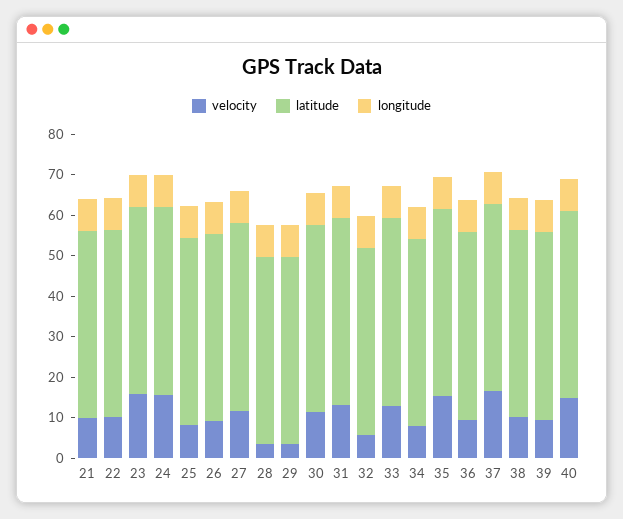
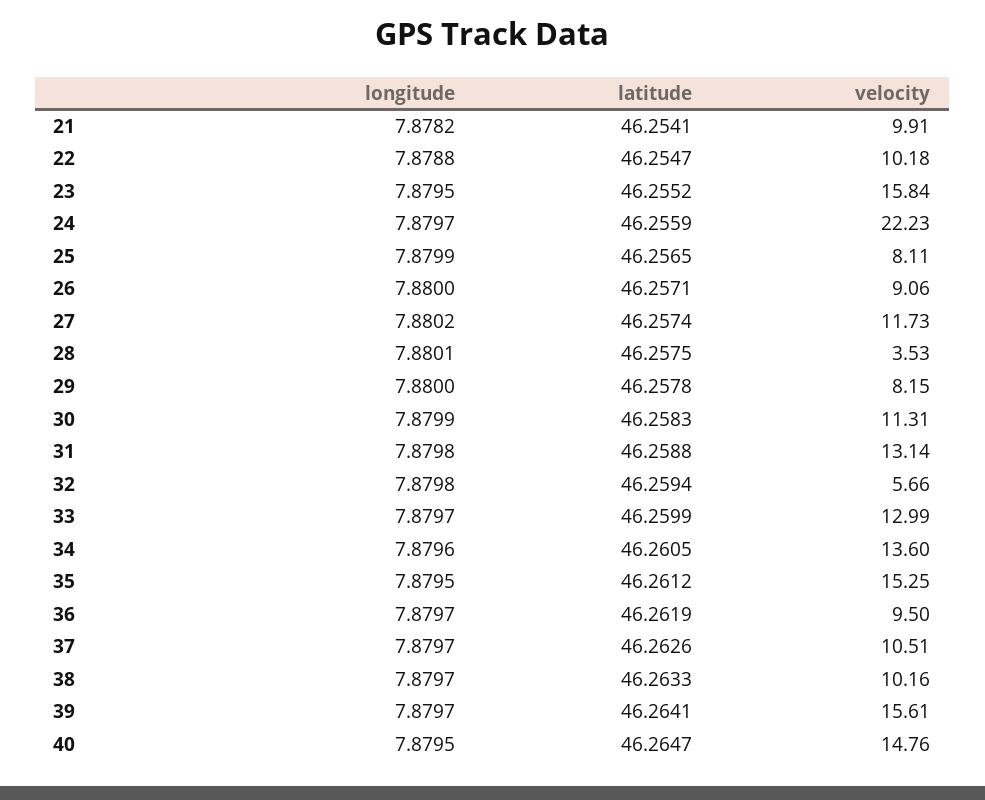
  {
    "velocity": {
      "21": 9.91,
      "22": 10.18,
      "23": 15.84,
-     "24": 16,
+     "24": 22.23,
      "25": 8.11,
      "26": 9.06,
      "27": 11.73,
      "28": 3.53,
-     "29": 4,
+     "29": 8.15,
      "30": 11.31,
      "31": 13.14,
      "32": 5.66,
      "33": 12.99,
-     "34": 8,
+     "34": 13.6,
      "35": 15.25,
      "36": 9.5,
-     "37": 16,
+     "37": 10.51,
      "38": 10.16,
-     "39": 10,
+     "39": 15.61,
      "40": 14.76
    },
    "latitude": {
      "21": 46.2541,
      "22": 46.2547,
      "23": 46.2552,
      "24": 46.2559,
      "25": 46.2565,
      "26": 46.2571,
      "27": 46.2574,
      "28": 46.2575,
      "29": 46.2578,
      "30": 46.2583,
      "31": 46.2588,
      "32": 46.2594,
      "33": 46.2599,
      "34": 46.2605,
      "35": 46.2612,
      "36": 46.2619,
      "37": 46.2626,
      "38": 46.2633,
      "39": 46.2641,
      "40": 46.2647
    },
    "longitude": {
      "21": 7.8782,
      "22": 7.8788,
      "23": 7.8795,
      "24": 7.8797,
      "25": 7.8799,
      "26": 7.88,
      "27": 7.8802,
      "28": 7.8801,
      "29": 7.88,
      "30": 7.8799,
      "31": 7.8798,
      "32": 7.8798,
      "33": 7.8797,
      "34": 7.8796,
      "35": 7.8795,
      "36": 7.8797,
      "37": 7.8797,
      "38": 7.8797,
      "39": 7.8797,
      "40": 7.8795
    }
  }

